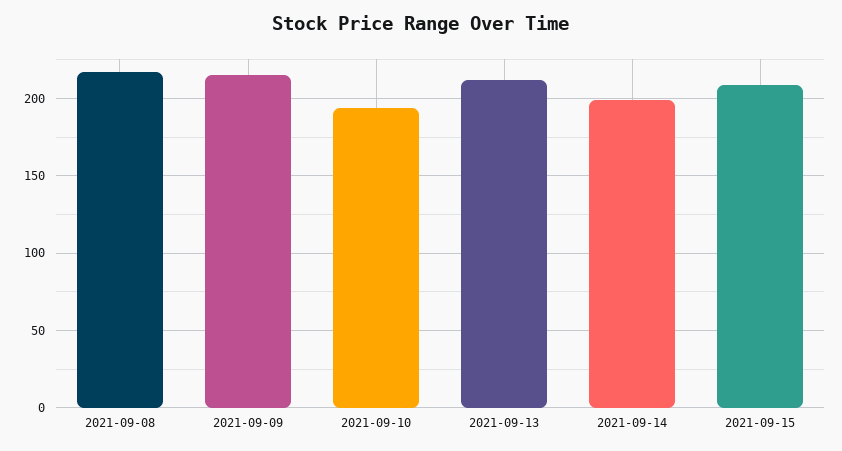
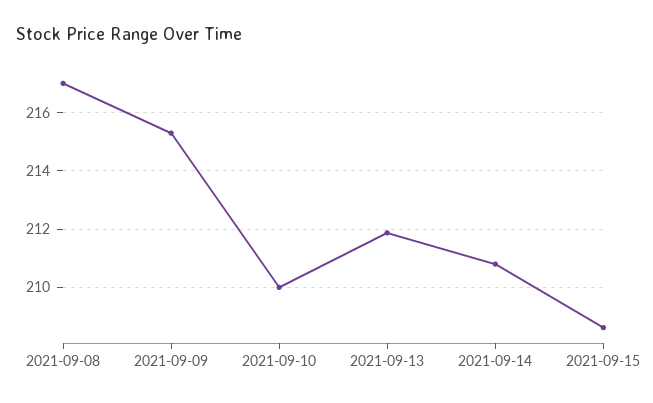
  {
    "2021-09-08": 217,
    "2021-09-09": 215.25,
-   "2021-09-10": 195,
+   "2021-09-10": 210,
    "2021-09-13": 211.75,
-   "2021-09-14": 200,
+   "2021-09-14": 210.75,
    "2021-09-15": 208.5
  }

